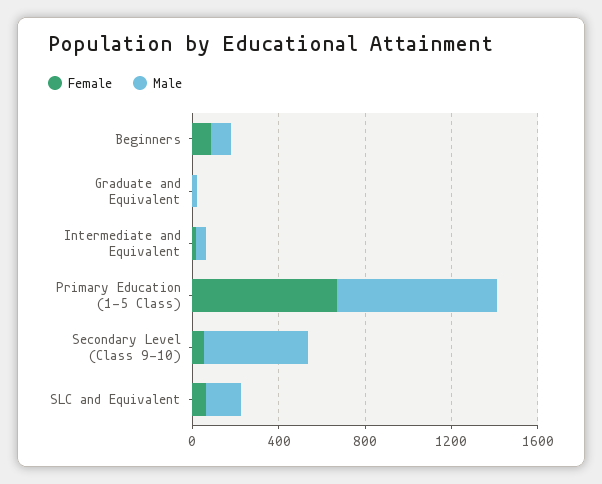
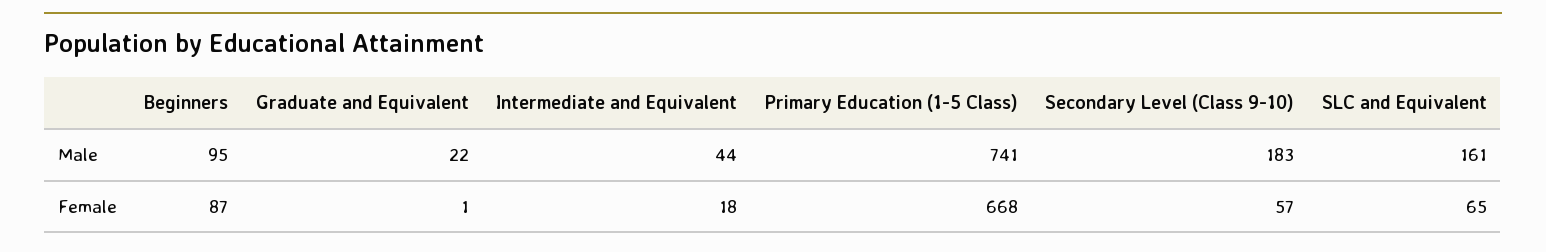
  {
    "Female": {
      "Beginners": 87,
      "Graduate and Equivalent": 1,
      "Intermediate and Equivalent": 18,
      "Primary Education (1-5 Class)": 668,
      "Secondary Level (Class 9-10)": 57,
      "SLC and Equivalent": 65
    },
    "Male": {
      "Beginners": 95,
      "Graduate and Equivalent": 22,
      "Intermediate and Equivalent": 44,
      "Primary Education (1-5 Class)": 741,
-     "Secondary Level (Class 9-10)": 500,
+     "Secondary Level (Class 9-10)": 183,
      "SLC and Equivalent": 161
    }
  }

